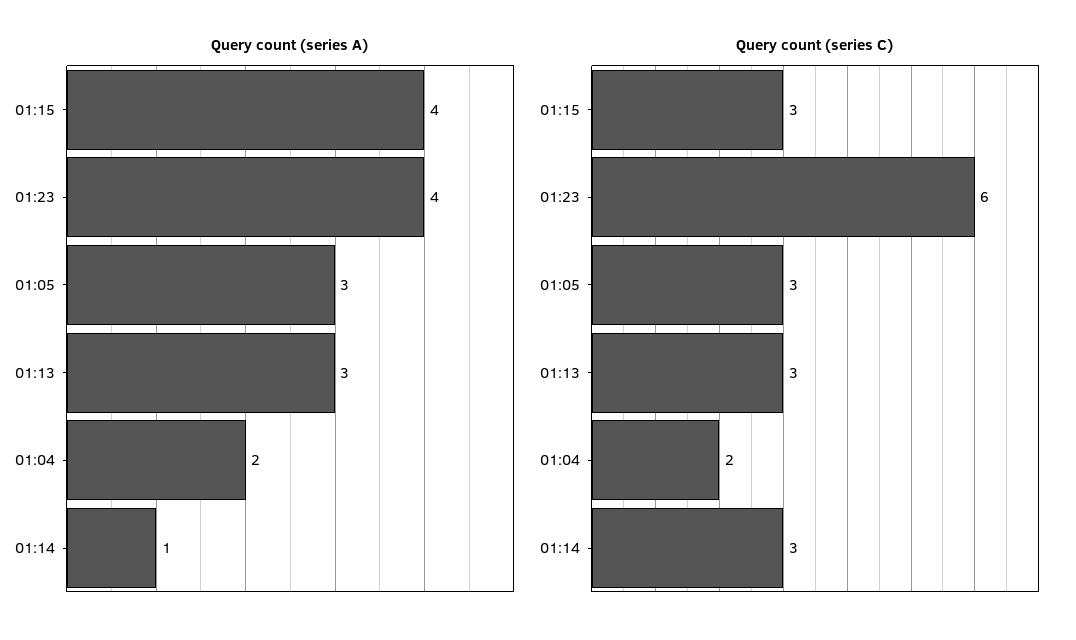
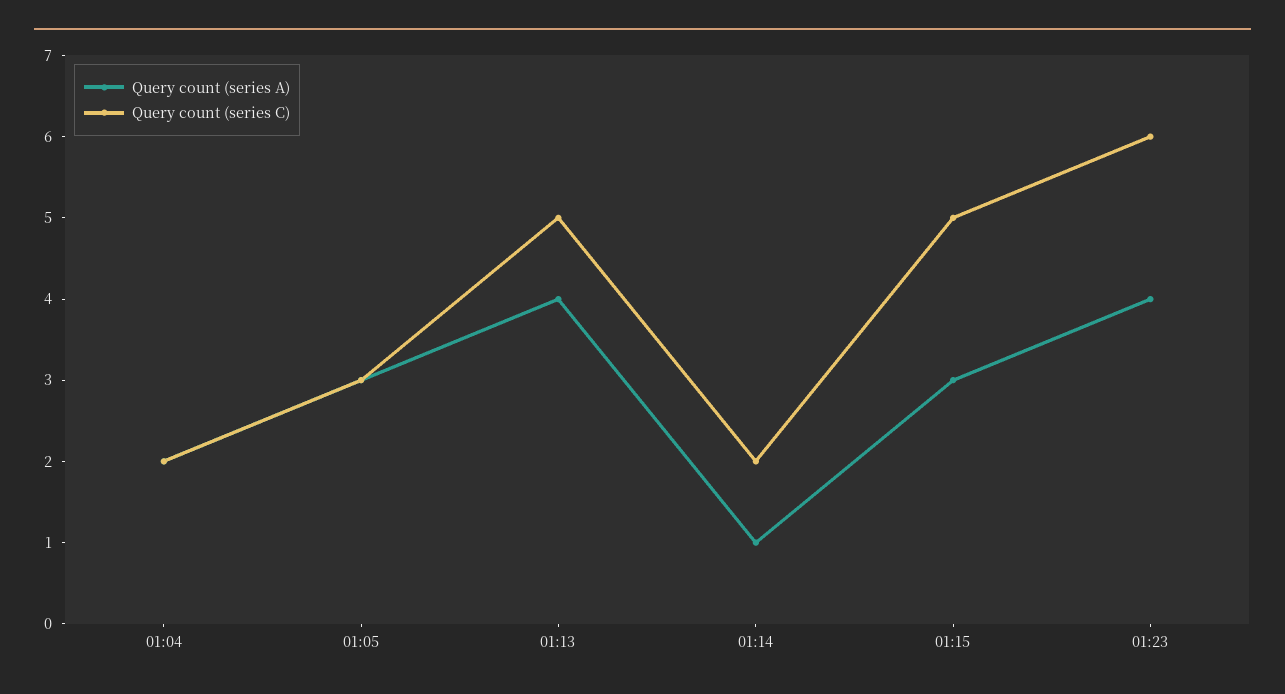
  {
    "Query count (series A)": {
-     "01:15": 4,
+     "01:15": 3,
      "01:23": 4,
      "01:05": 3,
-     "01:13": 3,
+     "01:13": 4,
      "01:04": 2,
      "01:14": 1
    },
    "Query count (series C)": {
-     "01:15": 3,
+     "01:15": 5,
      "01:23": 6,
      "01:05": 3,
-     "01:13": 3,
+     "01:13": 5,
      "01:04": 2,
-     "01:14": 3
+     "01:14": 2
    }
  }

